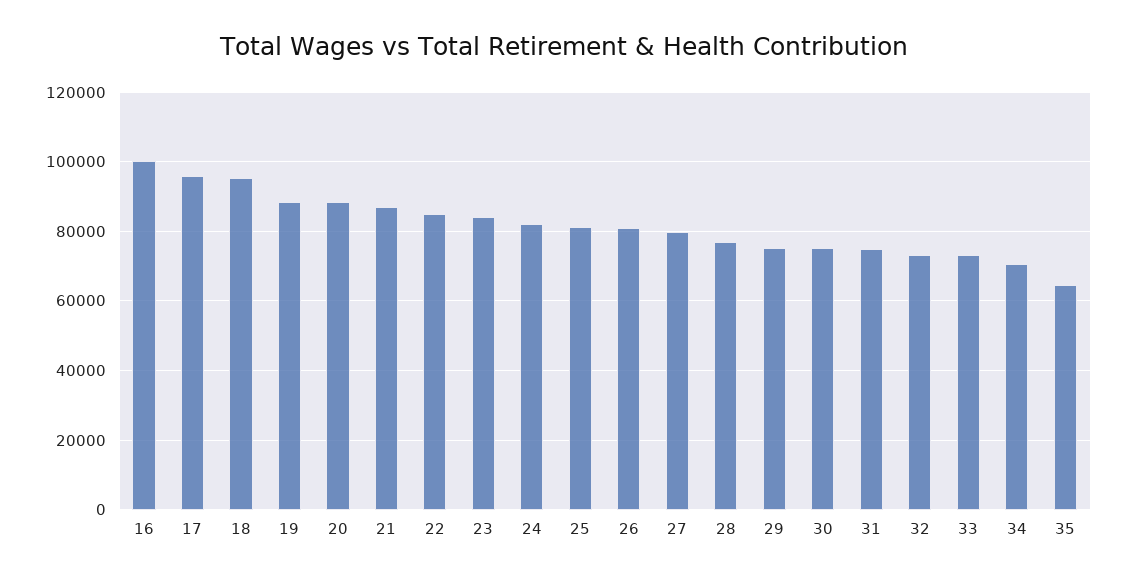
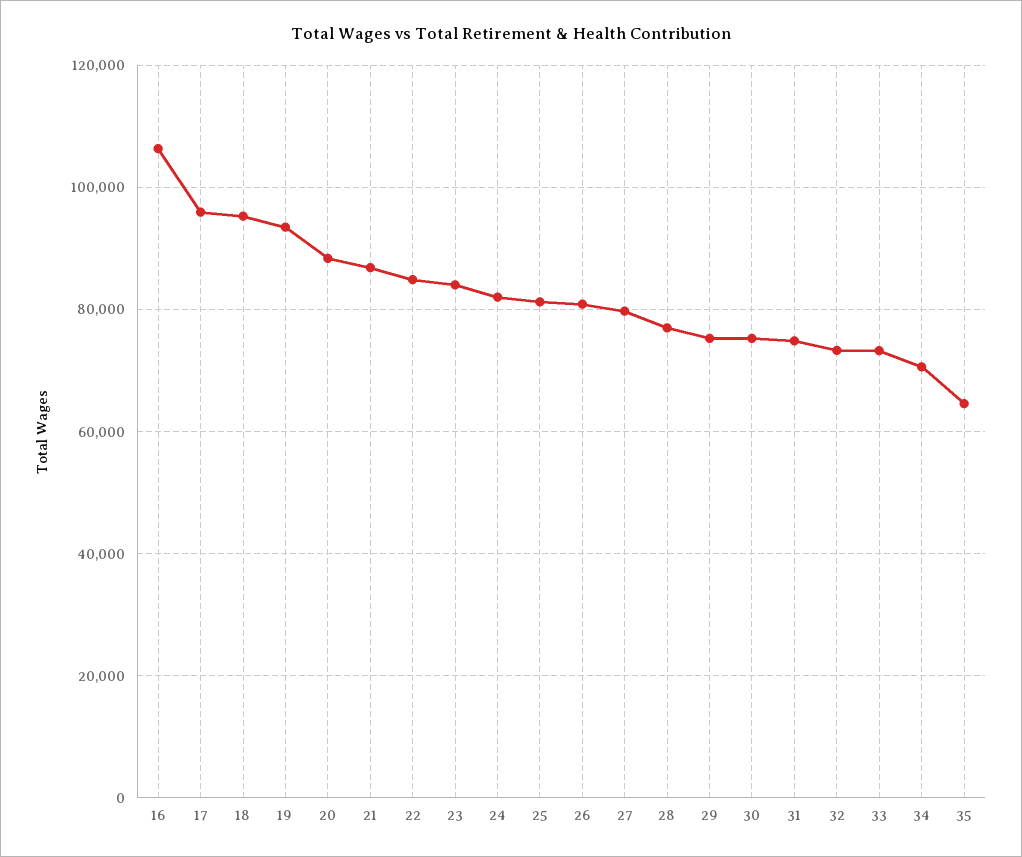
  {
-   "16": 100000,
+   "16": 106000,
    "17": 96000,
    "18": 96000,
-   "19": 88000,
+   "19": 94000,
    "20": 88000,
    "21": 86000,
    "22": 84000,
    "23": 84000,
    "24": 82000,
    "25": 82000,
    "26": 80000,
    "27": 80000,
    "28": 76000,
    "29": 76000,
    "30": 76000,
    "31": 74000,
    "32": 74000,
    "33": 74000,
    "34": 70000,
    "35": 64000
  }

